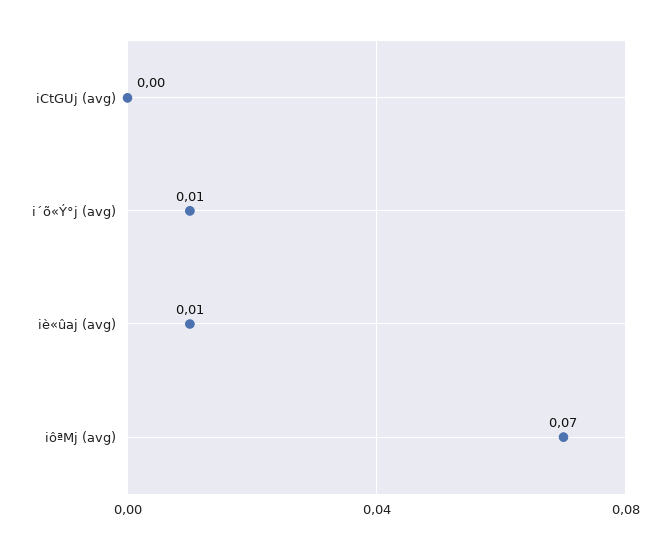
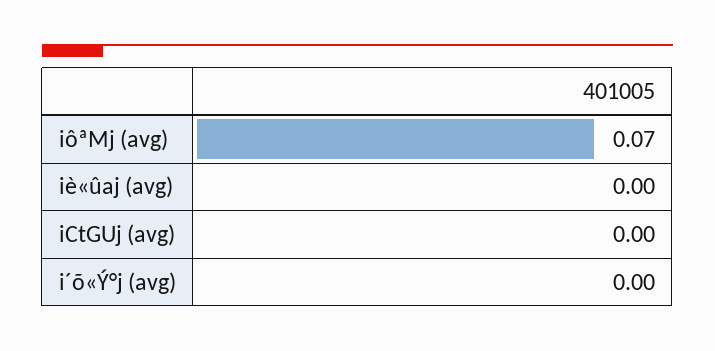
  {
    "iCtGUj (avg)": 0,
-   "i´õ«Ý°j (avg)": 0.01,
+   "i´õ«Ý°j (avg)": 0,
-   "iè«ûaj (avg)": 0.01,
+   "iè«ûaj (avg)": 0,
    "iôªMj (avg)": 0.07
  }

